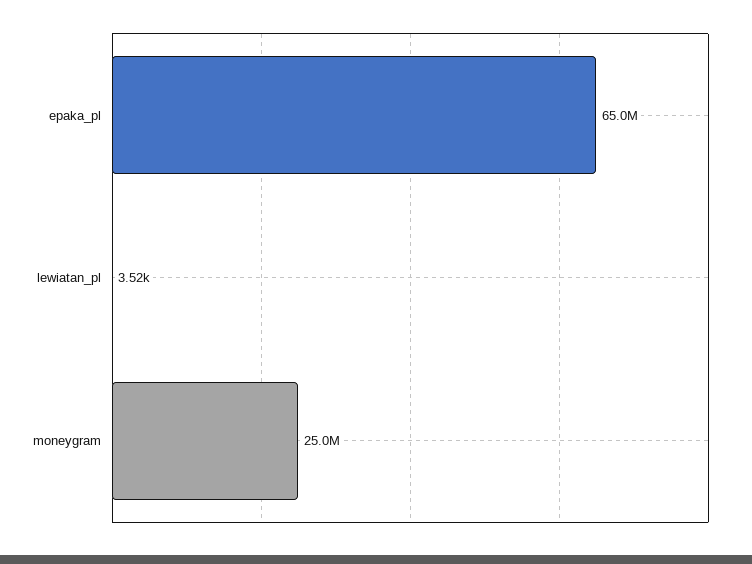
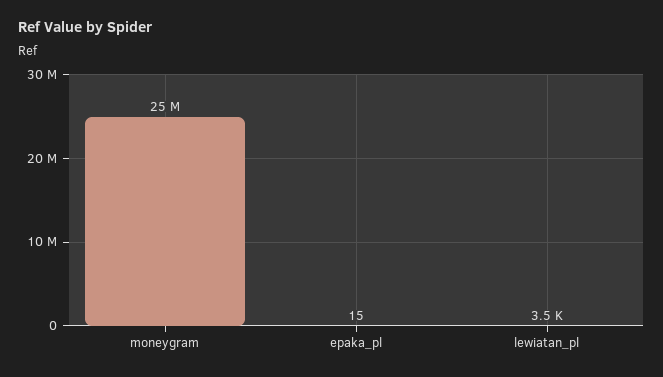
  {
-   "epaka_pl": 65000000,
+   "epaka_pl": 15,
    "lewiatan_pl": 3520,
    "moneygram": 25000000
  }

